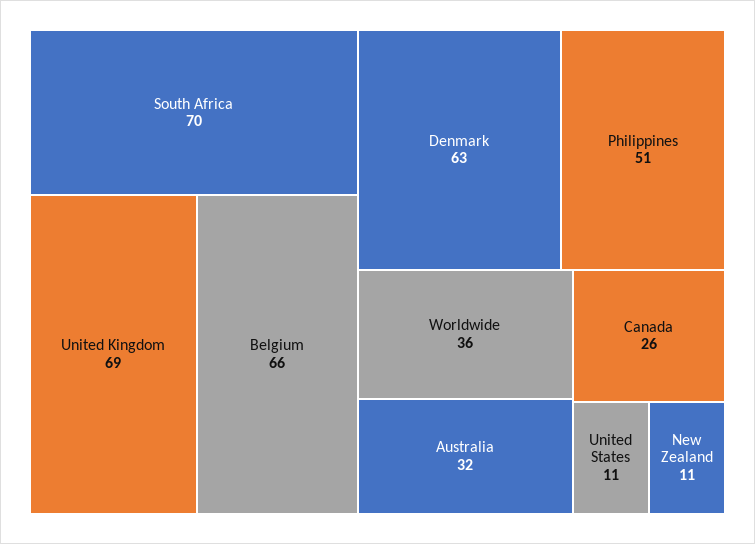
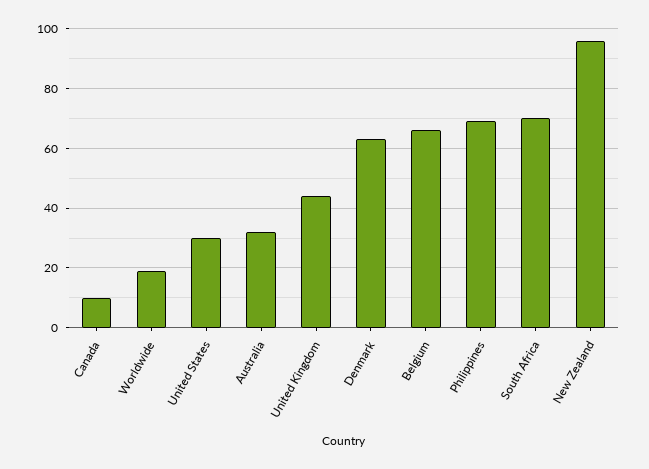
  {
    "South Africa": 70,
-   "United Kingdom": 69,
+   "United Kingdom": 45,
    "Belgium": 66,
    "Denmark": 63,
-   "Philippines": 51,
+   "Philippines": 70,
-   "Worldwide": 36,
+   "Worldwide": 20,
    "Australia": 32,
-   "Canada": 26,
+   "Canada": 10,
-   "United States": 11,
+   "United States": 30,
-   "New Zealand": 11
+   "New Zealand": 95
  }

